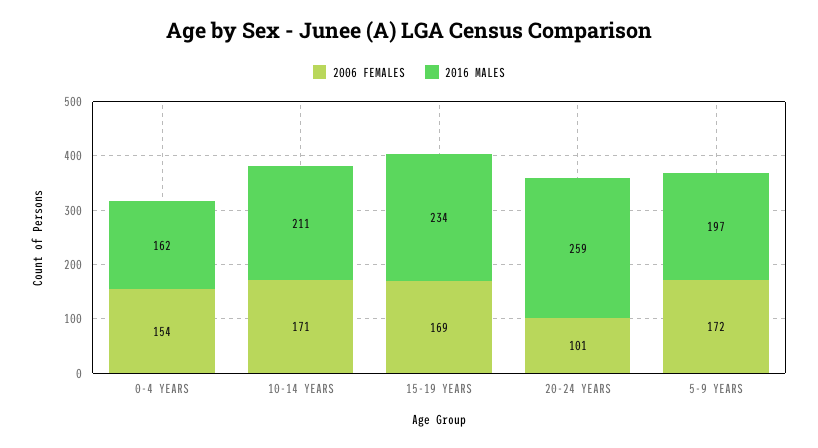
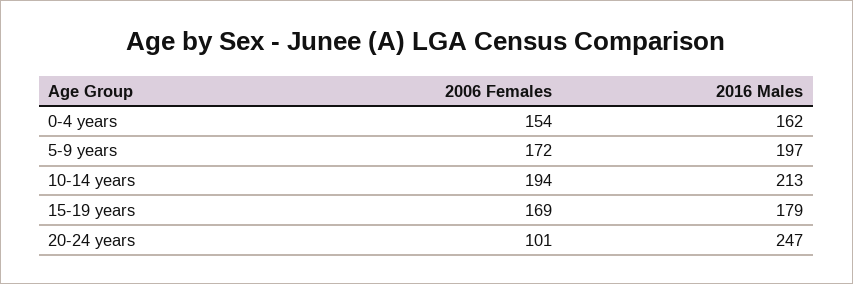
  {
    "2006 FEMALES": {
      "0-4 YEARS": 154,
-     "10-14 YEARS": 171,
+     "10-14 YEARS": 194,
      "15-19 YEARS": 169,
      "20-24 YEARS": 101,
      "5-9 YEARS": 172
    },
    "2016 MALES": {
      "0-4 YEARS": 162,
-     "10-14 YEARS": 211,
+     "10-14 YEARS": 213,
-     "15-19 YEARS": 234,
+     "15-19 YEARS": 179,
-     "20-24 YEARS": 259,
+     "20-24 YEARS": 247,
      "5-9 YEARS": 197
    }
  }

